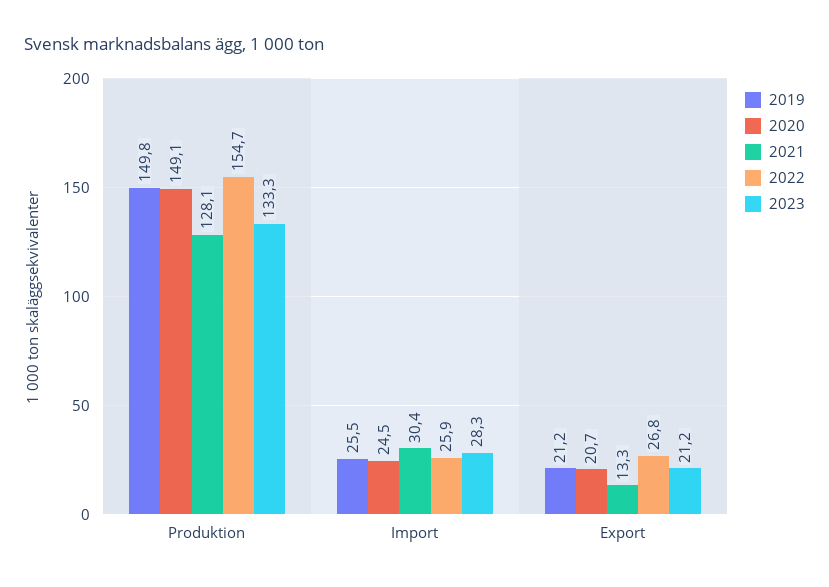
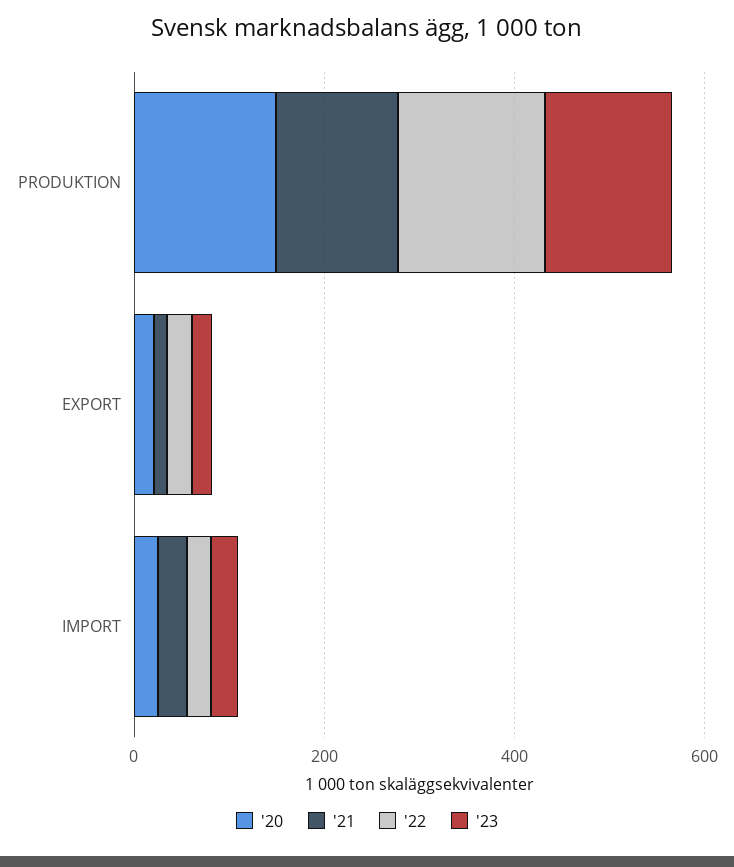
  {
-   "2019": {
-     "Produktion": 149.8,
-     "Import": 25.5,
-     "Export": 21.2
-   },
    "2020": {
      "Produktion": 149.1,
      "Import": 24.5,
      "Export": 20.7
    },
    "2021": {
      "Produktion": 128.1,
      "Import": 30.4,
      "Export": 13.3
    },
    "2022": {
      "Produktion": 154.7,
      "Import": 25.9,
      "Export": 26.8
    },
    "2023": {
      "Produktion": 133.3,
      "Import": 28.3,
      "Export": 21.2
    }
  }

